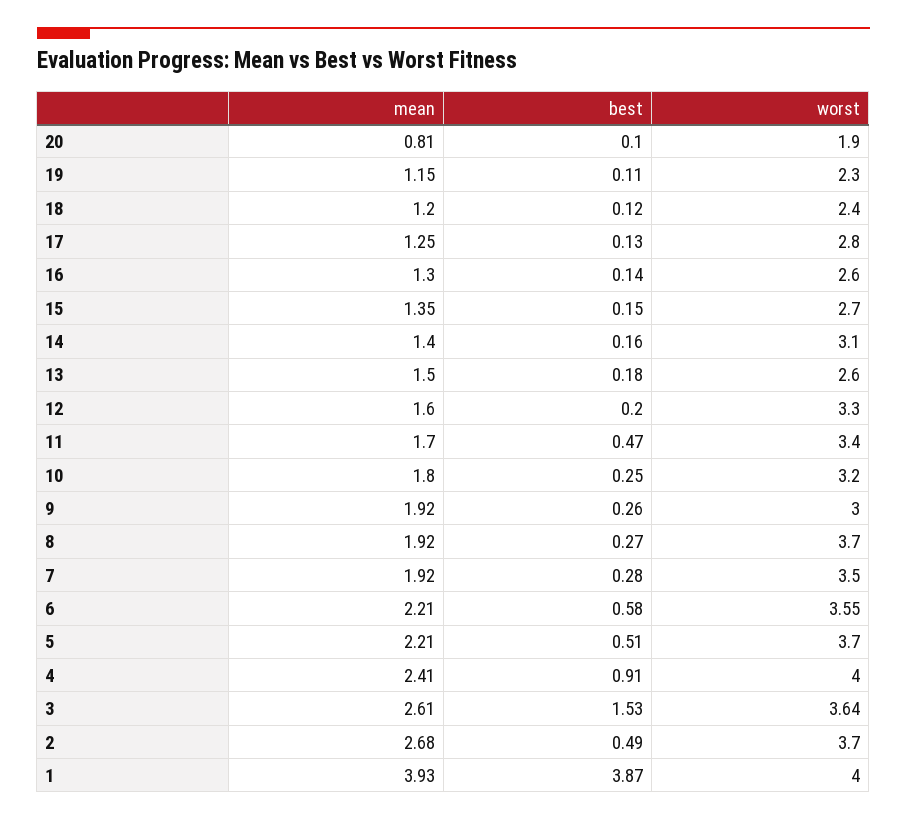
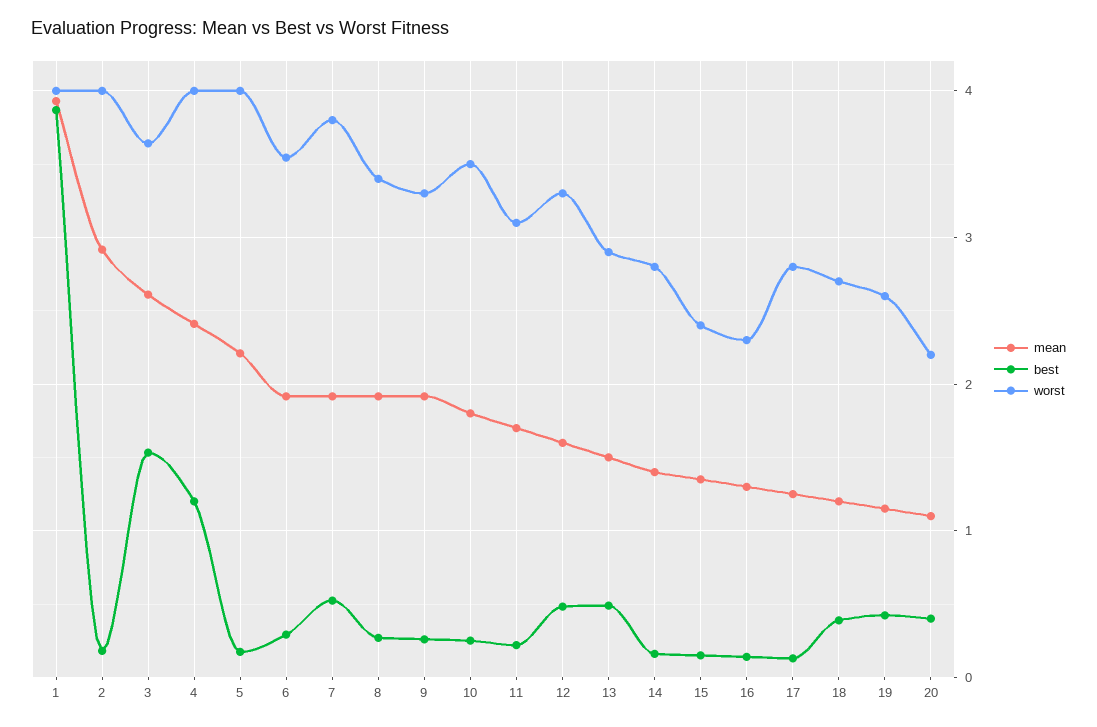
  {
    "mean": {
-     "20": 0.81,
+     "20": 1.1,
      "19": 1.15,
      "18": 1.2,
      "17": 1.25,
      "16": 1.3,
      "15": 1.35,
      "14": 1.4,
      "13": 1.5,
      "12": 1.6,
      "11": 1.7,
      "10": 1.8,
      "9": 1.92,
      "8": 1.92,
      "7": 1.92,
-     "6": 2.21,
+     "6": 1.9,
      "5": 2.21,
      "4": 2.41,
      "3": 2.61,
-     "2": 2.68,
+     "2": 2.9,
      "1": 3.93
    },
    "best": {
-     "20": 0.1,
+     "20": 0.4,
-     "19": 0.11,
+     "19": 0.4,
-     "18": 0.12,
+     "18": 0.4,
      "17": 0.13,
      "16": 0.14,
      "15": 0.15,
      "14": 0.16,
-     "13": 0.18,
+     "13": 0.5,
-     "12": 0.2,
+     "12": 0.5,
-     "11": 0.47,
+     "11": 0.2,
      "10": 0.25,
      "9": 0.26,
      "8": 0.27,
-     "7": 0.28,
+     "7": 0.5,
-     "6": 0.58,
+     "6": 0.3,
-     "5": 0.51,
+     "5": 0.2,
-     "4": 0.91,
+     "4": 1.2,
      "3": 1.53,
-     "2": 0.49,
+     "2": 0.2,
      "1": 3.87
    },
    "worst": {
-     "20": 1.9,
+     "20": 2.2,
-     "19": 2.3,
+     "19": 2.6,
-     "18": 2.4,
+     "18": 2.7,
      "17": 2.8,
-     "16": 2.6,
+     "16": 2.3,
-     "15": 2.7,
+     "15": 2.4,
-     "14": 3.1,
+     "14": 2.8,
-     "13": 2.6,
+     "13": 2.9,
      "12": 3.3,
-     "11": 3.4,
+     "11": 3.1,
-     "10": 3.2,
+     "10": 3.5,
-     "9": 3,
+     "9": 3.3,
-     "8": 3.7,
+     "8": 3.4,
-     "7": 3.5,
+     "7": 3.8,
      "6": 3.55,
-     "5": 3.7,
+     "5": 4,
      "4": 4,
      "3": 3.64,
-     "2": 3.7,
+     "2": 4,
      "1": 4
    }
  }

